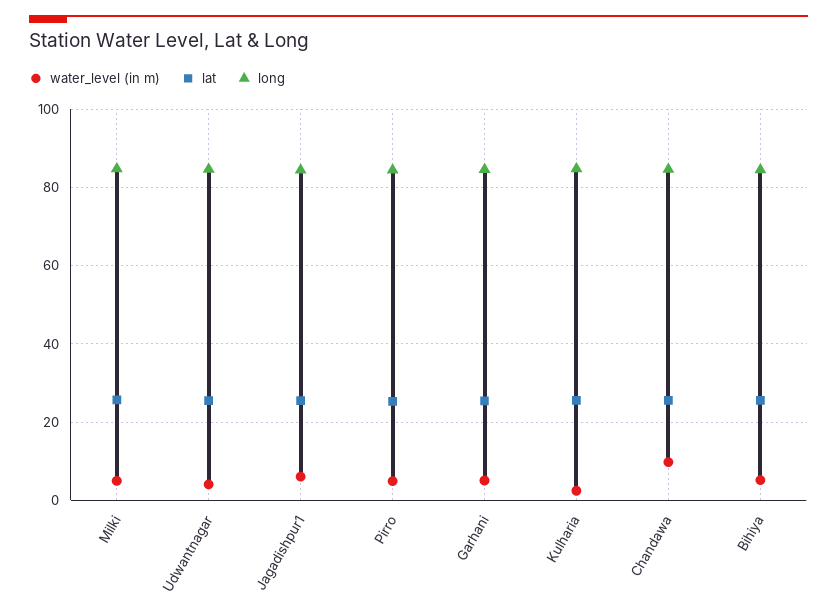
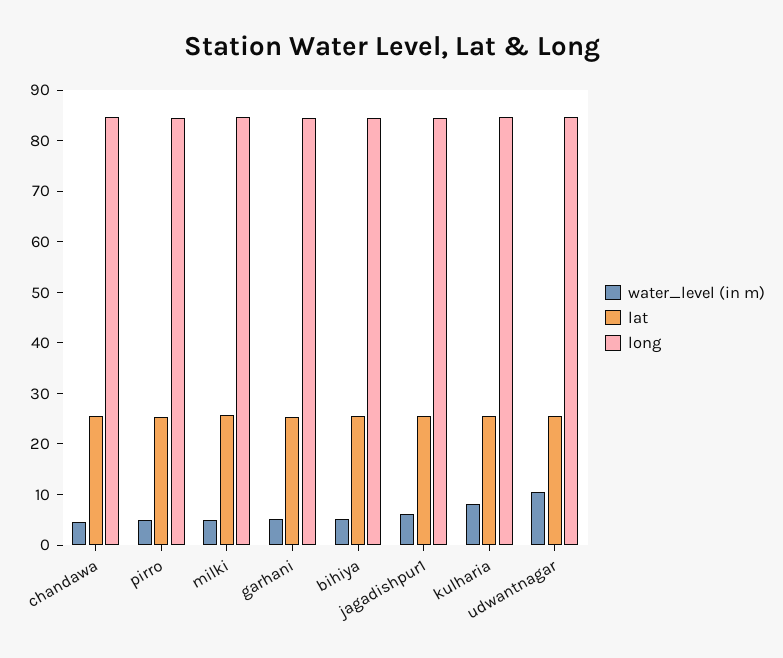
  {
    "water_level (in m)": {
      "Milki": 4,
-     "Udwantnagar": 4,
+     "Udwantnagar": 10,
      "Jagadishpur1": 6,
      "Pirro": 4,
      "Garhani": 6,
-     "Kulharia": 2,
+     "Kulharia": 8,
-     "Chandawa": 10,
+     "Chandawa": 4,
      "Bihiya": 6
    },
    "lat": {
      "Milki": 26,
      "Udwantnagar": 26,
      "Jagadishpur1": 26,
      "Pirro": 26,
      "Garhani": 26,
      "Kulharia": 26,
      "Chandawa": 26,
      "Bihiya": 26
    },
    "long": {
      "Milki": 84,
      "Udwantnagar": 84,
      "Jagadishpur1": 84,
      "Pirro": 84,
      "Garhani": 84,
      "Kulharia": 84,
      "Chandawa": 84,
      "Bihiya": 84
    }
  }

